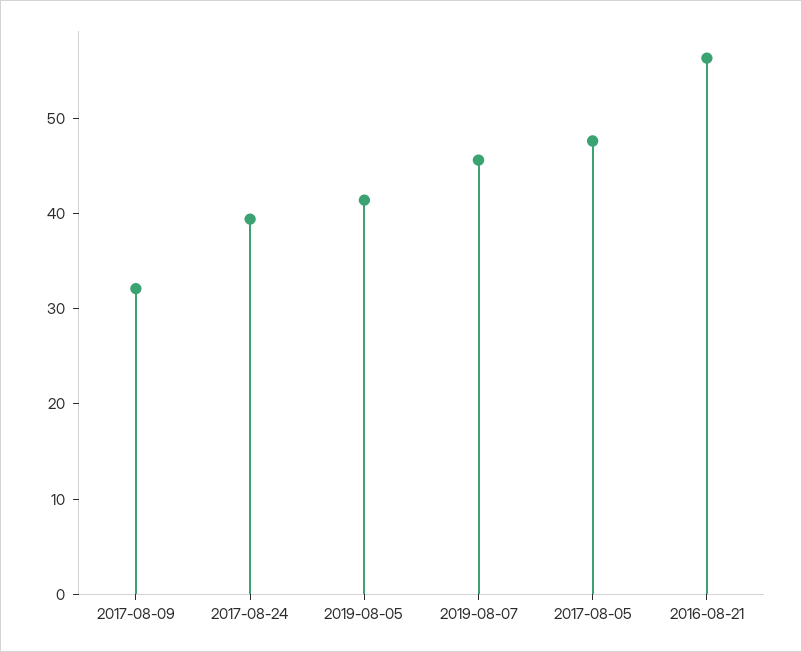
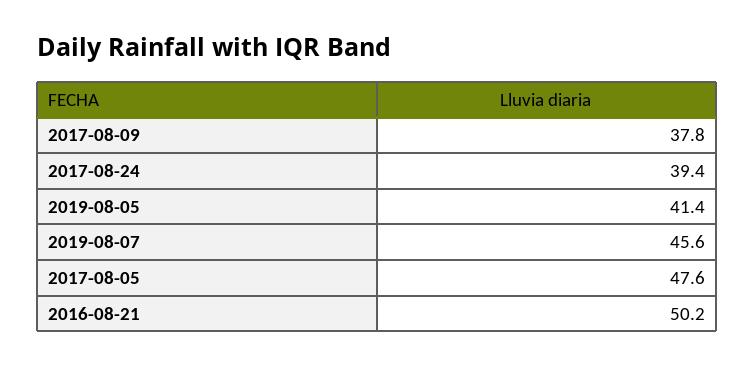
  {
-   "2017-08-09": 32,
+   "2017-08-09": 37.8,
    "2017-08-24": 39.4,
    "2019-08-05": 41.4,
    "2019-08-07": 45.6,
    "2017-08-05": 47.6,
-   "2016-08-21": 56
+   "2016-08-21": 50.2
  }

